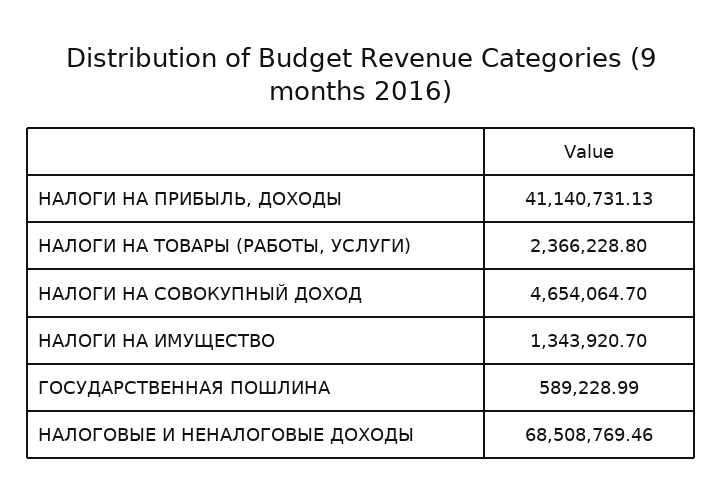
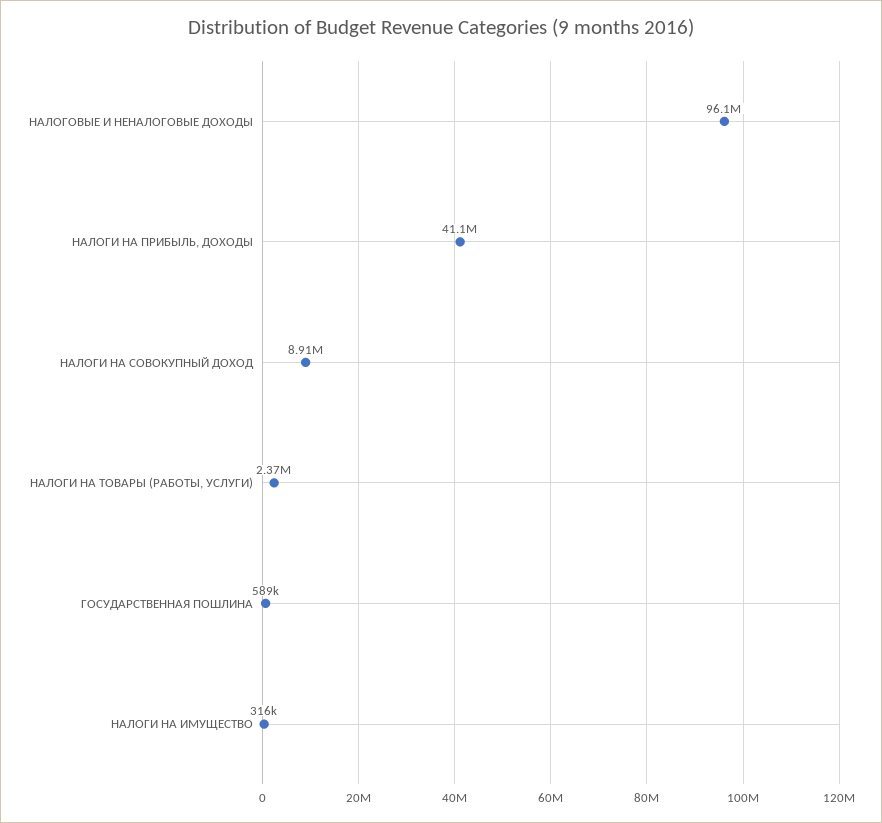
  {
    "НАЛОГИ НА ПРИБЫЛЬ, ДОХОДЫ": 41140731.13,
    "НАЛОГИ НА ТОВАРЫ (РАБОТЫ, УСЛУГИ)": 2366228.8,
-   "НАЛОГИ НА СОВОКУПНЫЙ ДОХОД": 4654064.7,
+   "НАЛОГИ НА СОВОКУПНЫЙ ДОХОД": 8910000,
-   "НАЛОГИ НА ИМУЩЕСТВО": 1343920.7,
+   "НАЛОГИ НА ИМУЩЕСТВО": 316000,
    "ГОСУДАРСТВЕННАЯ ПОШЛИНА": 589228.99,
-   "НАЛОГОВЫЕ И НЕНАЛОГОВЫЕ ДОХОДЫ": 68508769.46
+   "НАЛОГОВЫЕ И НЕНАЛОГОВЫЕ ДОХОДЫ": 96100000
  }

